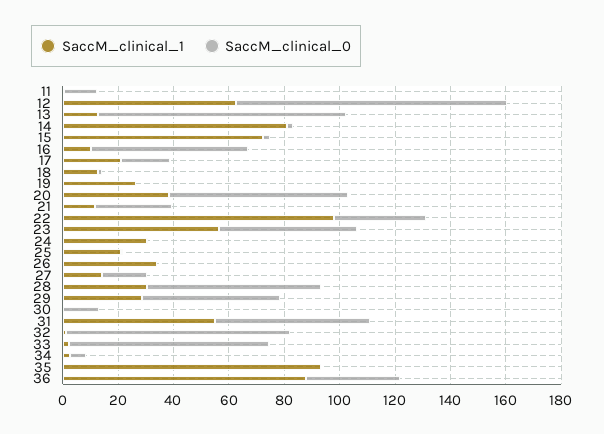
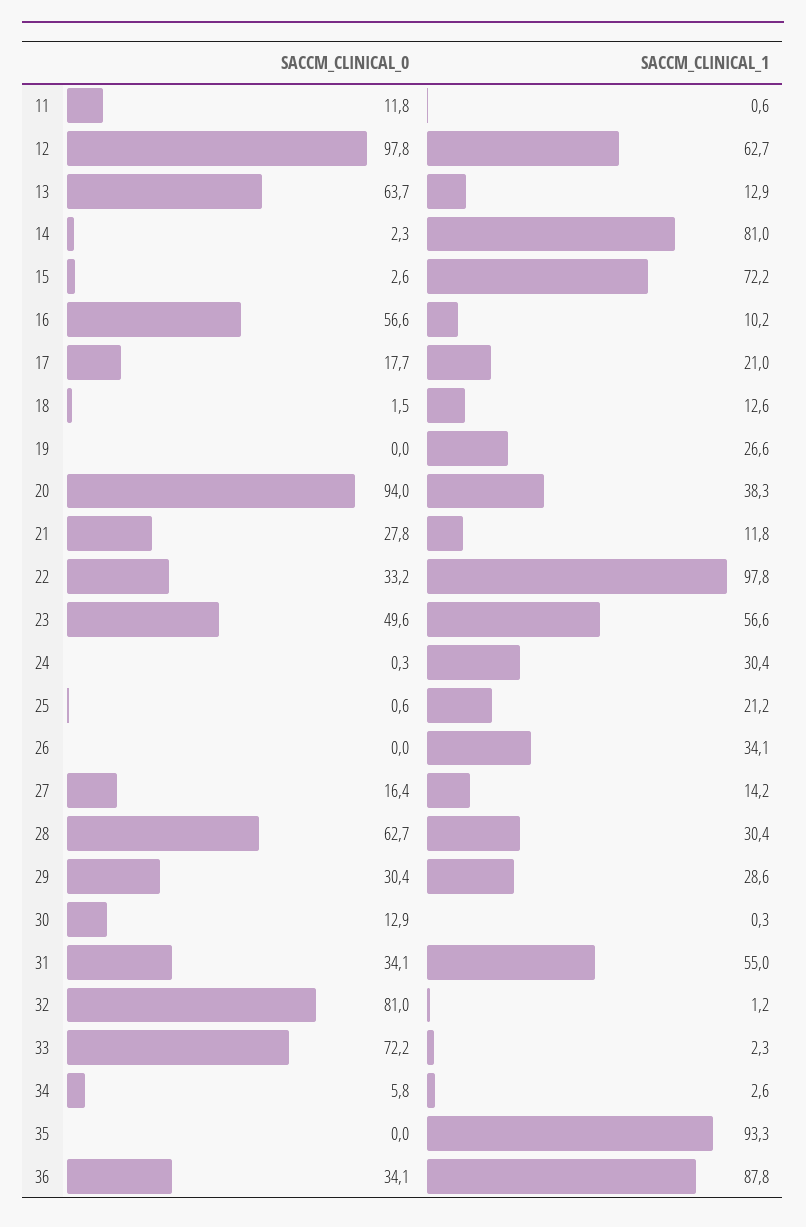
  {
    "SaccM_clinical_1": {
      "11": 0.6,
      "12": 62.7,
      "13": 12.9,
      "14": 81,
      "15": 72.2,
      "16": 10.2,
      "17": 21,
      "18": 12.6,
      "19": 26.6,
      "20": 38.3,
      "21": 11.8,
      "22": 97.8,
      "23": 56.6,
      "24": 30.4,
      "25": 21.2,
      "26": 34.1,
      "27": 14.2,
      "28": 30.4,
      "29": 28.6,
      "30": 0.3,
      "31": 55,
      "32": 1.2,
      "33": 2.3,
      "34": 2.6,
      "35": 93.3,
      "36": 87.8
    },
    "SaccM_clinical_0": {
      "11": 11.8,
      "12": 97.8,
-     "13": 90,
+     "13": 63.7,
      "14": 2.3,
      "15": 2.6,
      "16": 56.6,
      "17": 17.7,
      "18": 1.5,
      "19": 0,
-     "20": 65,
+     "20": 94,
      "21": 27.8,
      "22": 33.2,
      "23": 49.6,
      "24": 0.3,
      "25": 0.6,
      "26": 0,
      "27": 16.4,
      "28": 62.7,
-     "29": 50,
+     "29": 30.4,
      "30": 12.9,
-     "31": 55,
+     "31": 34.1,
      "32": 81,
      "33": 72.2,
      "34": 5.8,
      "35": 0,
      "36": 34.1
    }
  }

